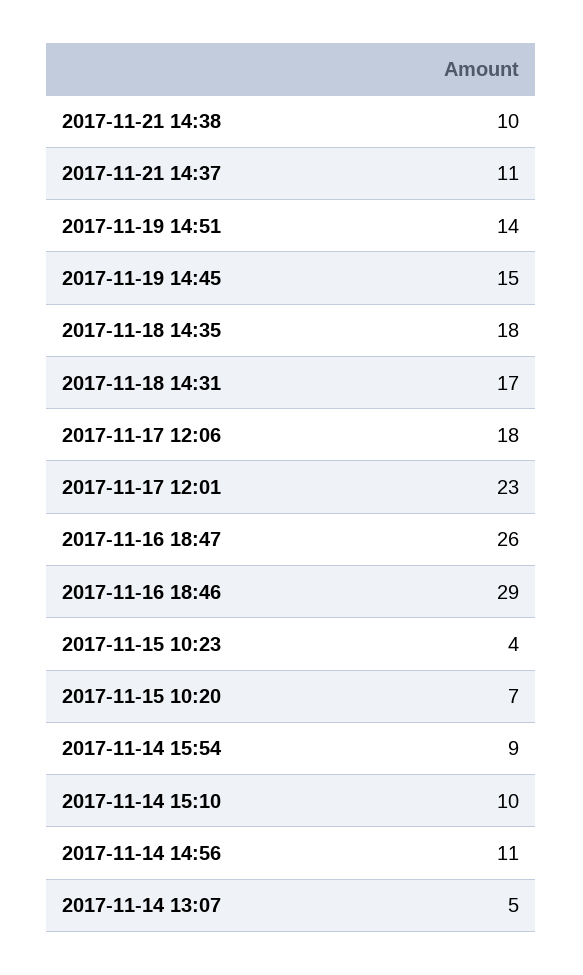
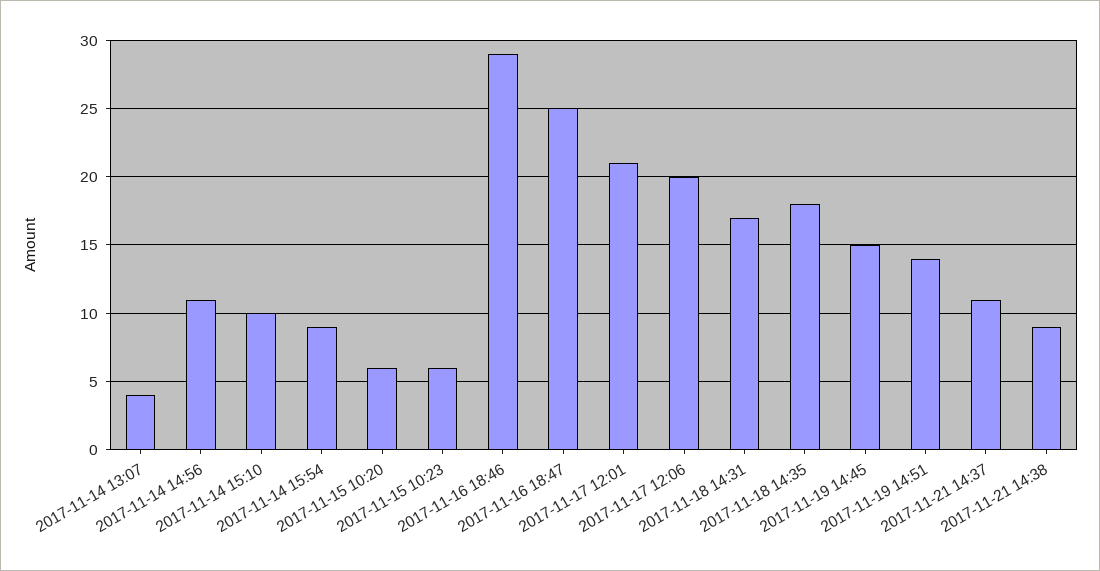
  {
-   "2017-11-21 14:38": 10,
+   "2017-11-21 14:38": 9,
    "2017-11-21 14:37": 11,
    "2017-11-19 14:51": 14,
    "2017-11-19 14:45": 15,
    "2017-11-18 14:35": 18,
    "2017-11-18 14:31": 17,
-   "2017-11-17 12:06": 18,
+   "2017-11-17 12:06": 20,
-   "2017-11-17 12:01": 23,
+   "2017-11-17 12:01": 21,
-   "2017-11-16 18:47": 26,
+   "2017-11-16 18:47": 25,
    "2017-11-16 18:46": 29,
-   "2017-11-15 10:23": 4,
+   "2017-11-15 10:23": 6,
-   "2017-11-15 10:20": 7,
+   "2017-11-15 10:20": 6,
    "2017-11-14 15:54": 9,
    "2017-11-14 15:10": 10,
    "2017-11-14 14:56": 11,
-   "2017-11-14 13:07": 5
+   "2017-11-14 13:07": 4
  }

